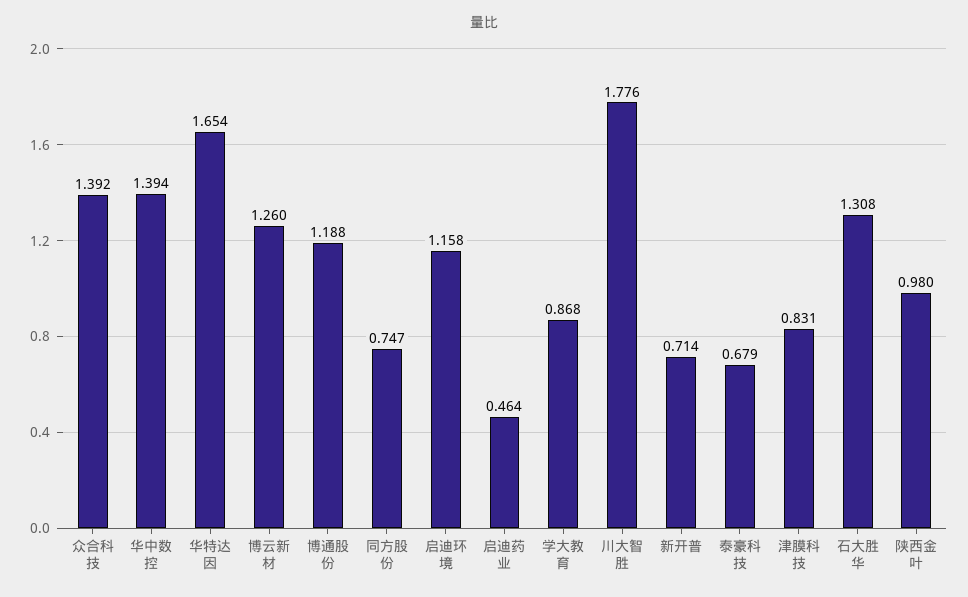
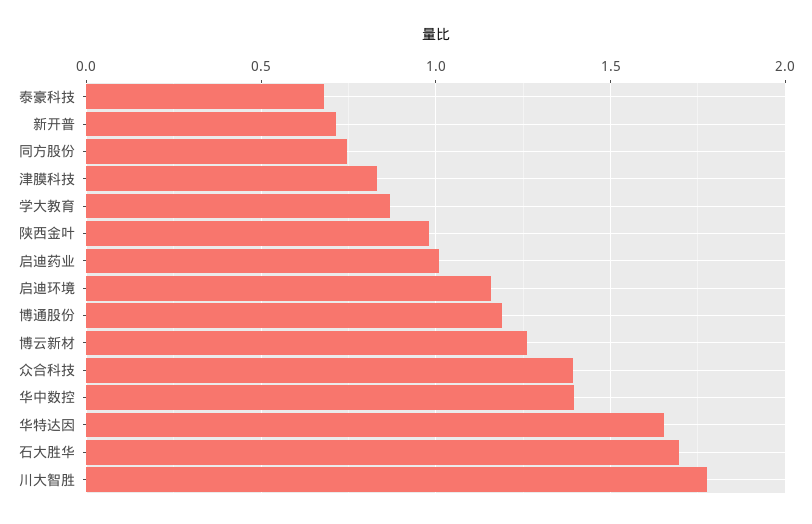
  {
    "众合科技": 1.392,
    "华中数控": 1.394,
    "华特达因": 1.654,
    "博云新材": 1.26,
    "博通股份": 1.188,
    "同方股份": 0.747,
    "启迪环境": 1.158,
-   "启迪药业": 0.464,
+   "启迪药业": 1,
    "学大教育": 0.868,
    "川大智胜": 1.776,
    "新开普": 0.714,
    "泰豪科技": 0.679,
    "津膜科技": 0.831,
-   "石大胜华": 1.308,
+   "石大胜华": 1.7,
    "陕西金叶": 0.98
  }

